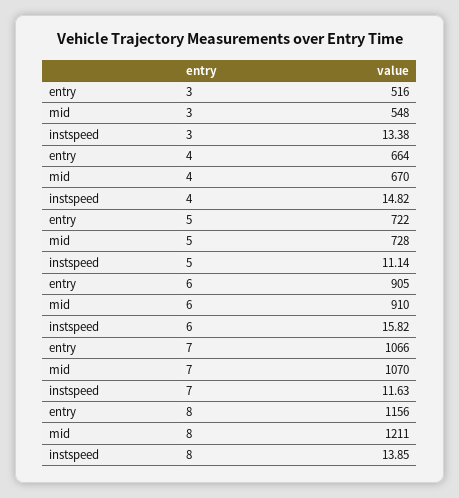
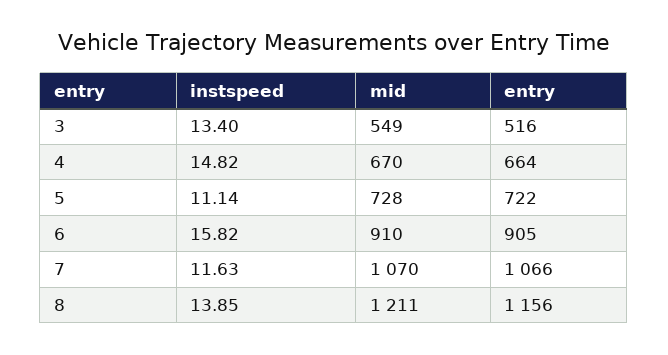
  {
    "entry": {
      "3": 516,
      "4": 664,
      "5": 722,
      "6": 905,
      "7": 1066,
      "8": 1156
    },
    "mid": {
-     "3": 548,
+     "3": 549,
      "4": 670,
      "5": 728,
      "6": 910,
      "7": 1070,
      "8": 1211
    },
    "instspeed": {
-     "3": 13.38,
+     "3": 13.4,
      "4": 14.82,
      "5": 11.14,
      "6": 15.82,
      "7": 11.63,
      "8": 13.85
    }
  }

